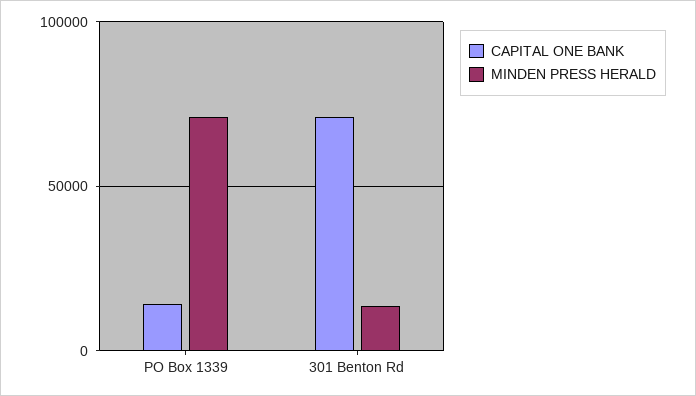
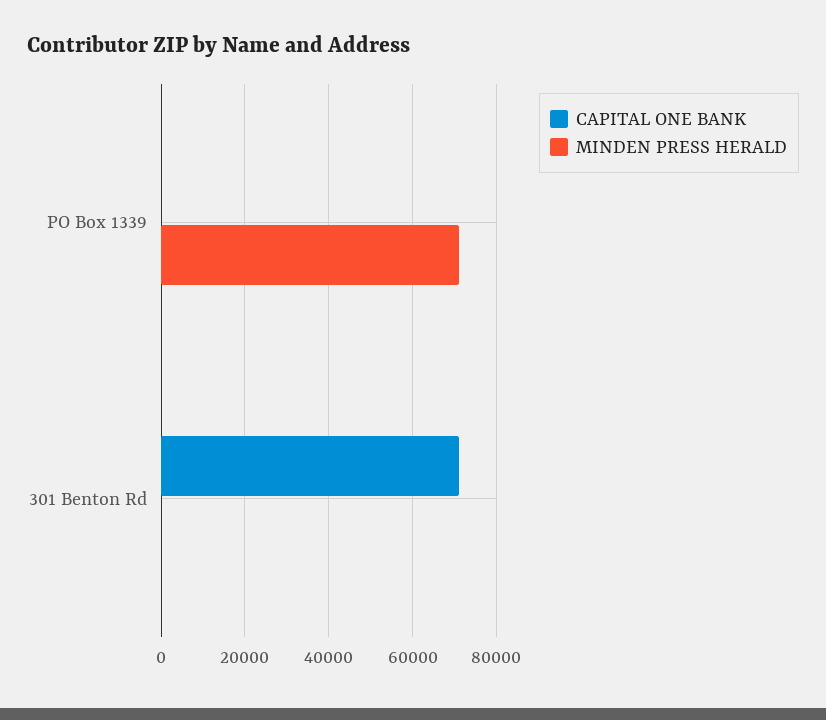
  {
    "CAPITAL ONE BANK": {
-     "PO Box 1339": 15000,
+     "PO Box 1339": 0,
      "301 Benton Rd": 72000
    },
    "MINDEN PRESS HERALD": {
      "PO Box 1339": 72000,
-     "301 Benton Rd": 15000
+     "301 Benton Rd": 0
    }
  }

